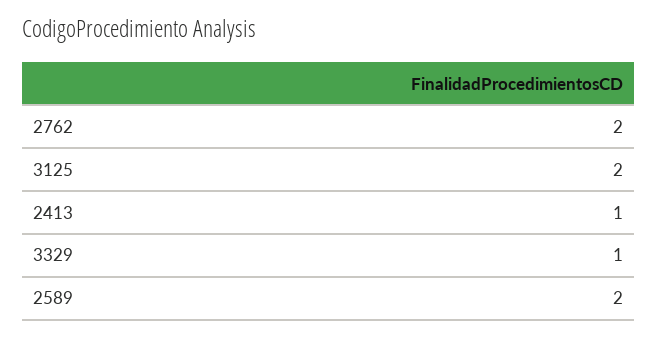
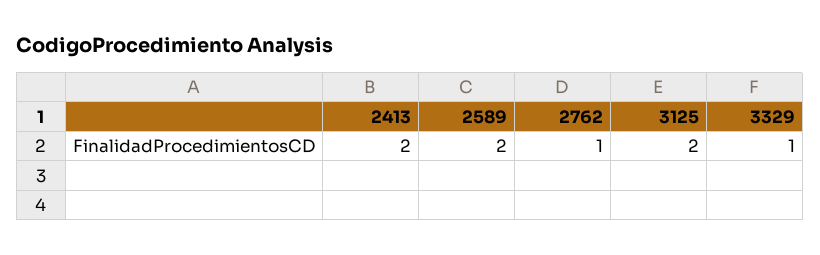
  {
-   "2762": 2,
+   "2762": 1,
    "3125": 2,
-   "2413": 1,
+   "2413": 2,
    "3329": 1,
    "2589": 2
  }

